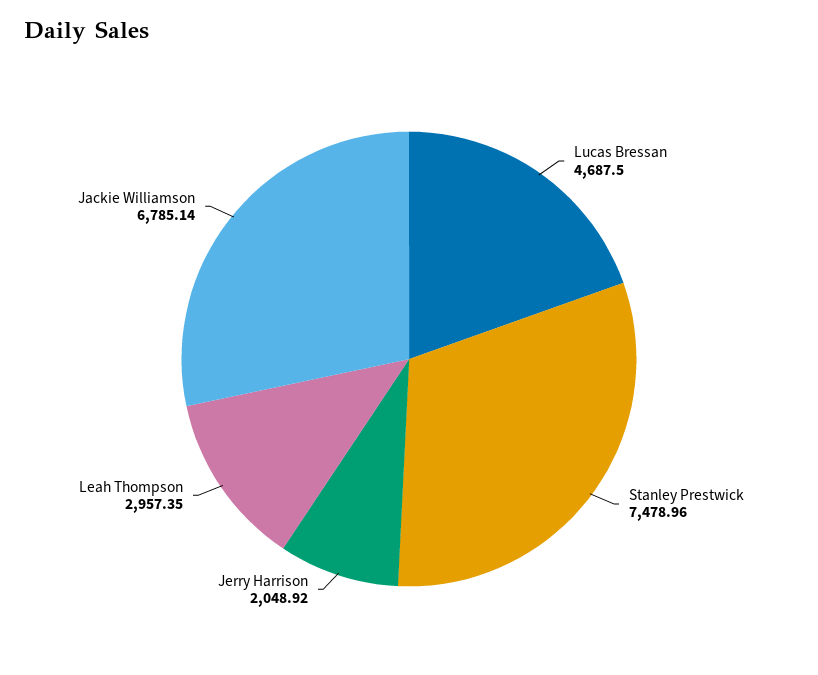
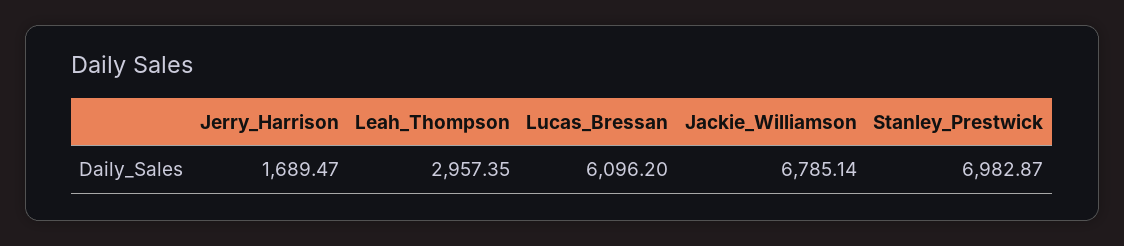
  {
-   "Lucas Bressan": 4687.5,
+   "Lucas Bressan": 6096.2,
-   "Stanley Prestwick": 7478.96,
+   "Stanley Prestwick": 6982.87,
-   "Jerry Harrison": 2048.92,
+   "Jerry Harrison": 1689.47,
    "Leah Thompson": 2957.35,
    "Jackie Williamson": 6785.14
  }

